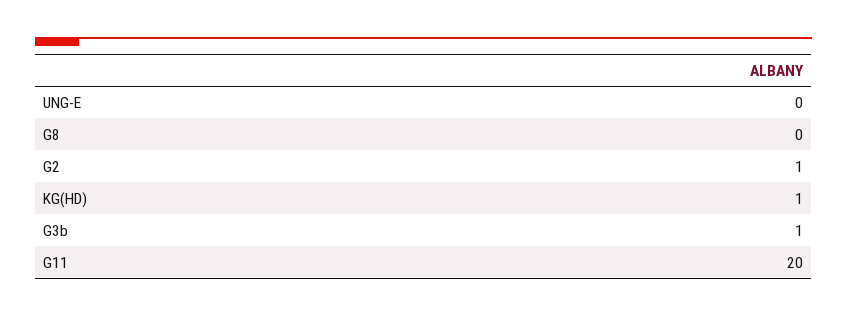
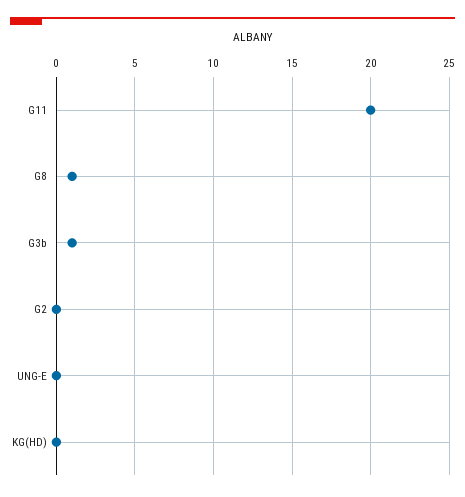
  {
    "UNG-E": 0,
-   "G8": 0,
+   "G8": 1,
-   "G2": 1,
+   "G2": 0,
-   "KG(HD)": 1,
+   "KG(HD)": 0,
    "G3b": 1,
    "G11": 20
  }

